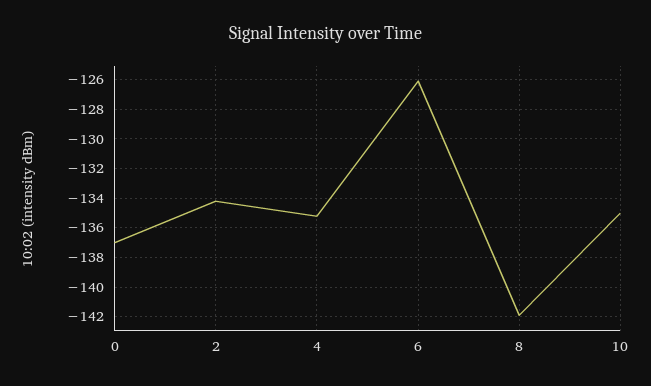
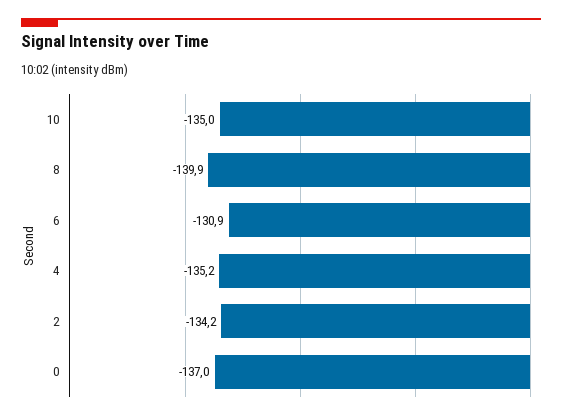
  {
    "0": -137,
    "2": -134.2,
    "4": -135.2,
-   "6": -126,
+   "6": -130.9,
-   "8": -142,
+   "8": -139.9,
    "10": -135
  }

